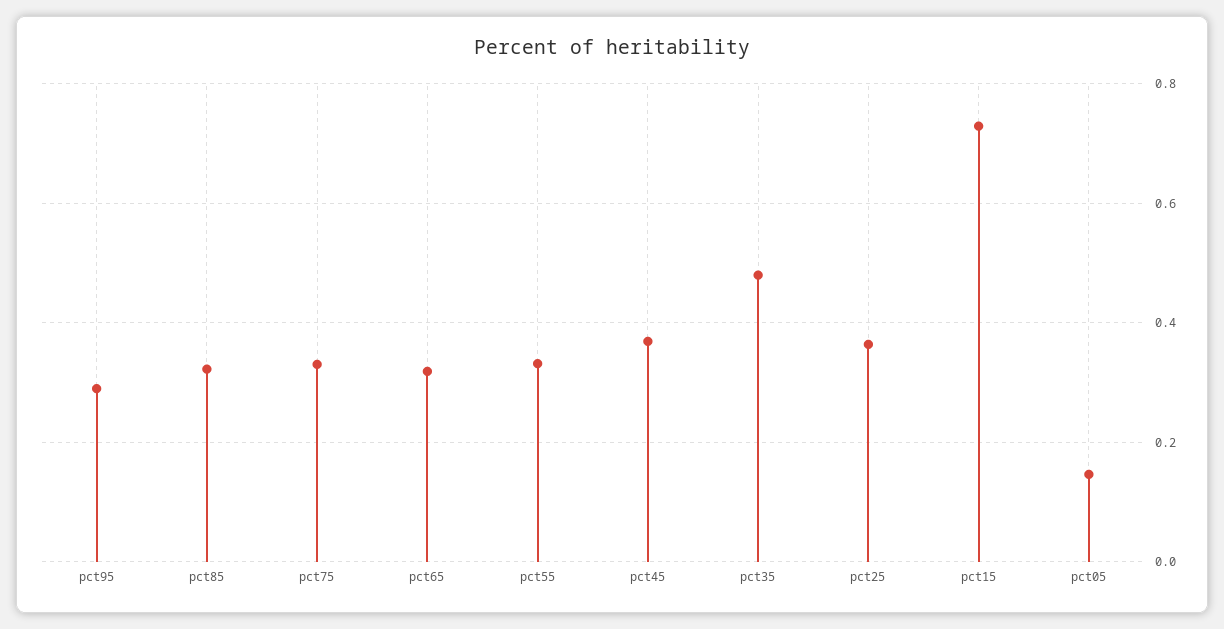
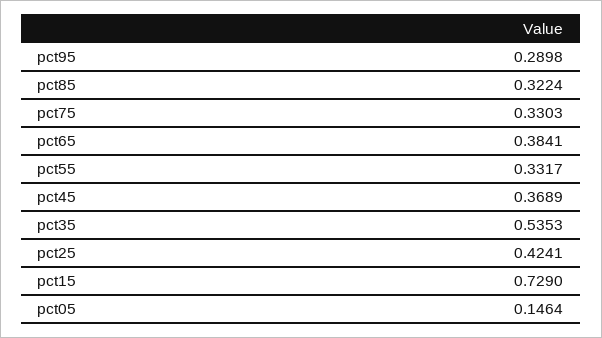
  {
    "pct95": 0.2898,
    "pct85": 0.3224,
    "pct75": 0.3303,
-   "pct65": 0.32,
+   "pct65": 0.3841,
    "pct55": 0.3317,
    "pct45": 0.3689,
-   "pct35": 0.48,
+   "pct35": 0.5353,
-   "pct25": 0.36,
+   "pct25": 0.4241,
    "pct15": 0.729,
    "pct05": 0.1464
  }

